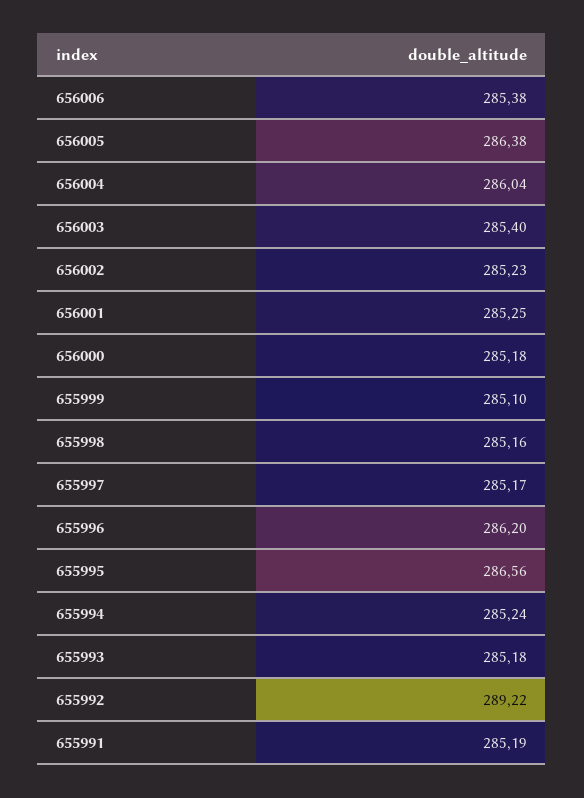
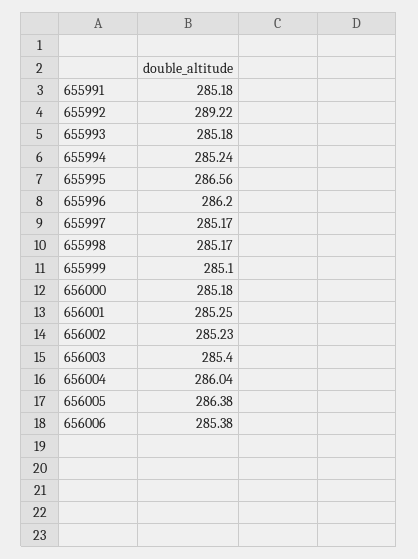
  {
    "656006": 285.38,
    "656005": 286.38,
    "656004": 286.04,
    "656003": 285.4,
    "656002": 285.23,
    "656001": 285.25,
    "656000": 285.18,
    "655999": 285.1,
-   "655998": 285.16,
+   "655998": 285.17,
    "655997": 285.17,
    "655996": 286.2,
    "655995": 286.56,
    "655994": 285.24,
    "655993": 285.18,
    "655992": 289.22,
-   "655991": 285.19
+   "655991": 285.18
  }

